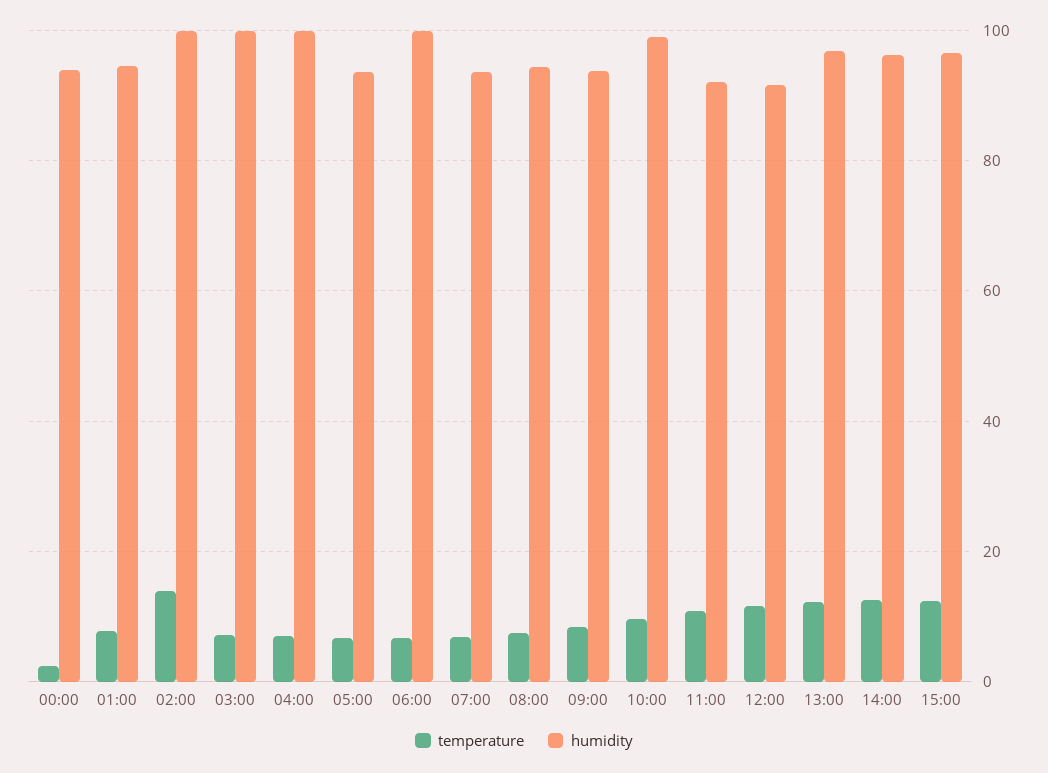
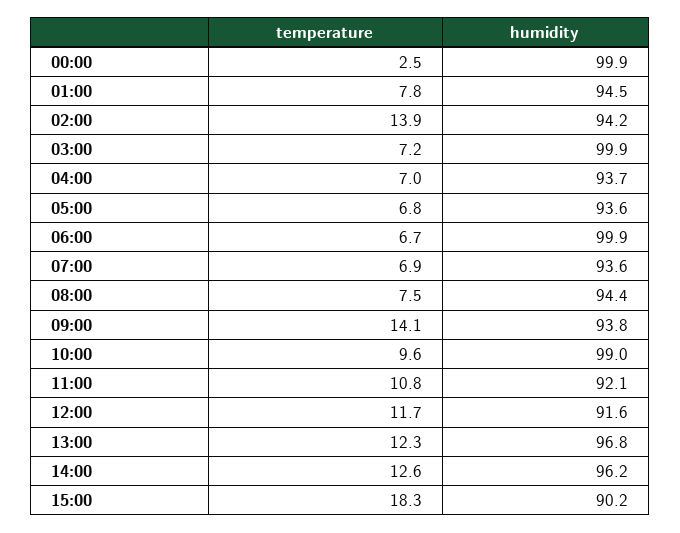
  {
    "temperature": {
      "00:00": 2.5,
      "01:00": 7.8,
      "02:00": 13.9,
      "03:00": 7.2,
      "04:00": 7,
      "05:00": 6.8,
      "06:00": 6.7,
      "07:00": 6.9,
      "08:00": 7.5,
-     "09:00": 8,
+     "09:00": 14.1,
      "10:00": 9.6,
      "11:00": 10.8,
      "12:00": 11.7,
      "13:00": 12.3,
      "14:00": 12.6,
-     "15:00": 12
+     "15:00": 18.3
    },
    "humidity": {
-     "00:00": 94,
+     "00:00": 99.9,
      "01:00": 94.5,
-     "02:00": 100,
+     "02:00": 94.2,
      "03:00": 99.9,
-     "04:00": 100,
+     "04:00": 93.7,
      "05:00": 93.6,
      "06:00": 99.9,
      "07:00": 93.6,
      "08:00": 94.4,
      "09:00": 93.8,
      "10:00": 99,
      "11:00": 92.1,
      "12:00": 91.6,
      "13:00": 96.8,
      "14:00": 96.2,
-     "15:00": 96
+     "15:00": 90.2
    }
  }

